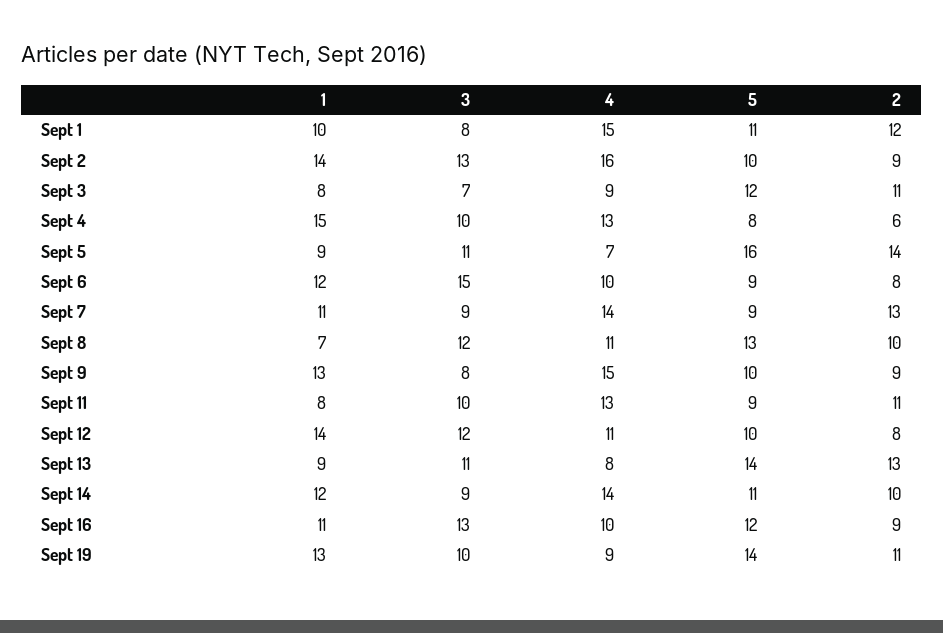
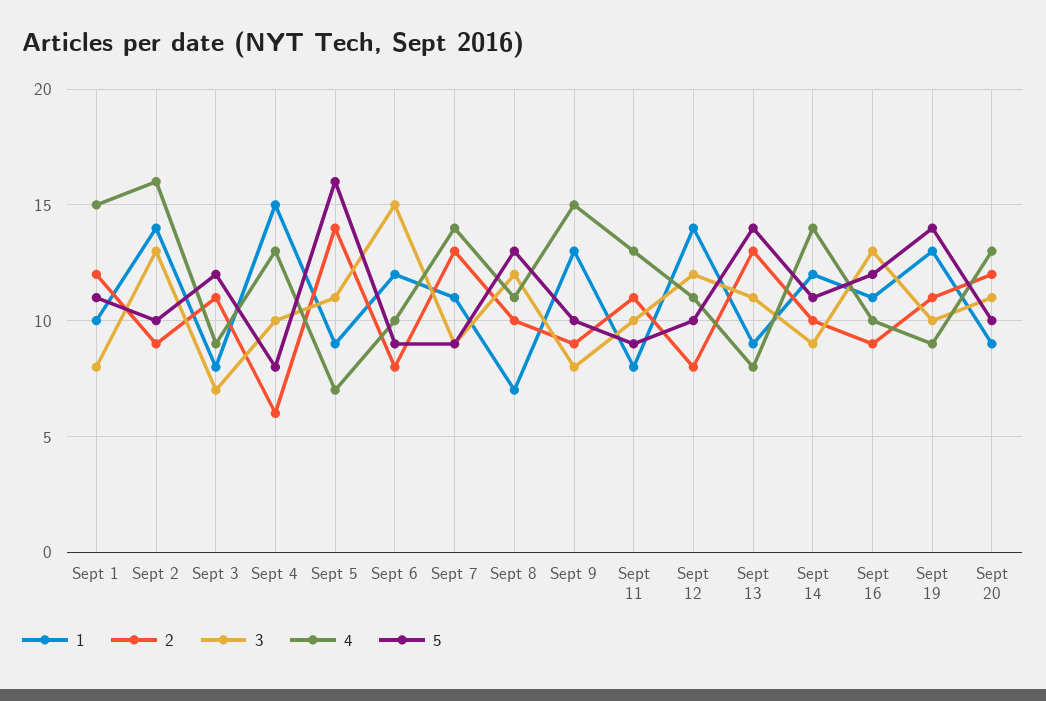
  {
    "1": {
      "Sept 1": 10,
      "Sept 2": 14,
      "Sept 3": 8,
      "Sept 4": 15,
      "Sept 5": 9,
      "Sept 6": 12,
      "Sept 7": 11,
      "Sept 8": 7,
      "Sept 9": 13,
      "Sept 11": 8,
      "Sept 12": 14,
      "Sept 13": 9,
      "Sept 14": 12,
      "Sept 16": 11,
-     "Sept 19": 13
+     "Sept 19": 13,
+     "Sept 20": 9
    },
    "3": {
      "Sept 1": 8,
      "Sept 2": 13,
      "Sept 3": 7,
      "Sept 4": 10,
      "Sept 5": 11,
      "Sept 6": 15,
      "Sept 7": 9,
      "Sept 8": 12,
      "Sept 9": 8,
      "Sept 11": 10,
      "Sept 12": 12,
      "Sept 13": 11,
      "Sept 14": 9,
      "Sept 16": 13,
-     "Sept 19": 10
+     "Sept 19": 10,
+     "Sept 20": 11
    },
    "4": {
      "Sept 1": 15,
      "Sept 2": 16,
      "Sept 3": 9,
      "Sept 4": 13,
      "Sept 5": 7,
      "Sept 6": 10,
      "Sept 7": 14,
      "Sept 8": 11,
      "Sept 9": 15,
      "Sept 11": 13,
      "Sept 12": 11,
      "Sept 13": 8,
      "Sept 14": 14,
      "Sept 16": 10,
-     "Sept 19": 9
+     "Sept 19": 9,
+     "Sept 20": 13
    },
    "5": {
      "Sept 1": 11,
      "Sept 2": 10,
      "Sept 3": 12,
      "Sept 4": 8,
      "Sept 5": 16,
      "Sept 6": 9,
      "Sept 7": 9,
      "Sept 8": 13,
      "Sept 9": 10,
      "Sept 11": 9,
      "Sept 12": 10,
      "Sept 13": 14,
      "Sept 14": 11,
      "Sept 16": 12,
-     "Sept 19": 14
+     "Sept 19": 14,
+     "Sept 20": 10
    },
    "2": {
      "Sept 1": 12,
      "Sept 2": 9,
      "Sept 3": 11,
      "Sept 4": 6,
      "Sept 5": 14,
      "Sept 6": 8,
      "Sept 7": 13,
      "Sept 8": 10,
      "Sept 9": 9,
      "Sept 11": 11,
      "Sept 12": 8,
      "Sept 13": 13,
      "Sept 14": 10,
      "Sept 16": 9,
-     "Sept 19": 11
+     "Sept 19": 11,
+     "Sept 20": 12
    }
  }

